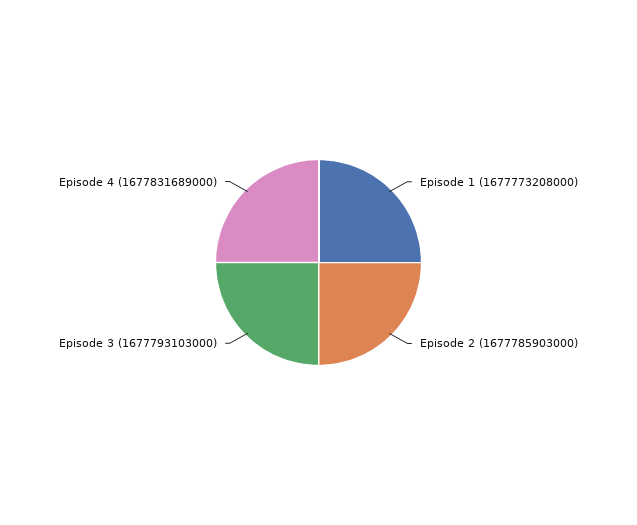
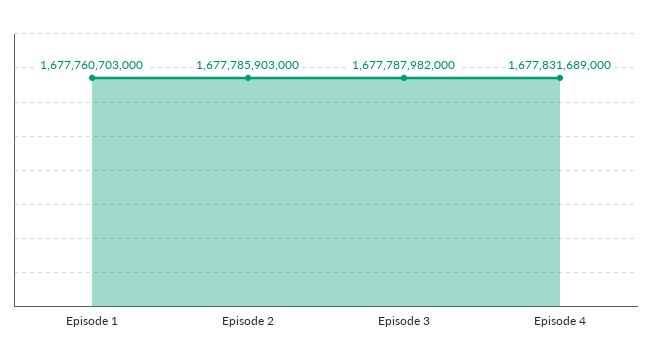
  {
-   "Episode 1": 1677773208000,
+   "Episode 1": 1677760703000,
    "Episode 2": 1677785903000,
-   "Episode 3": 1677793103000,
+   "Episode 3": 1677787982000,
    "Episode 4": 1677831689000
  }

